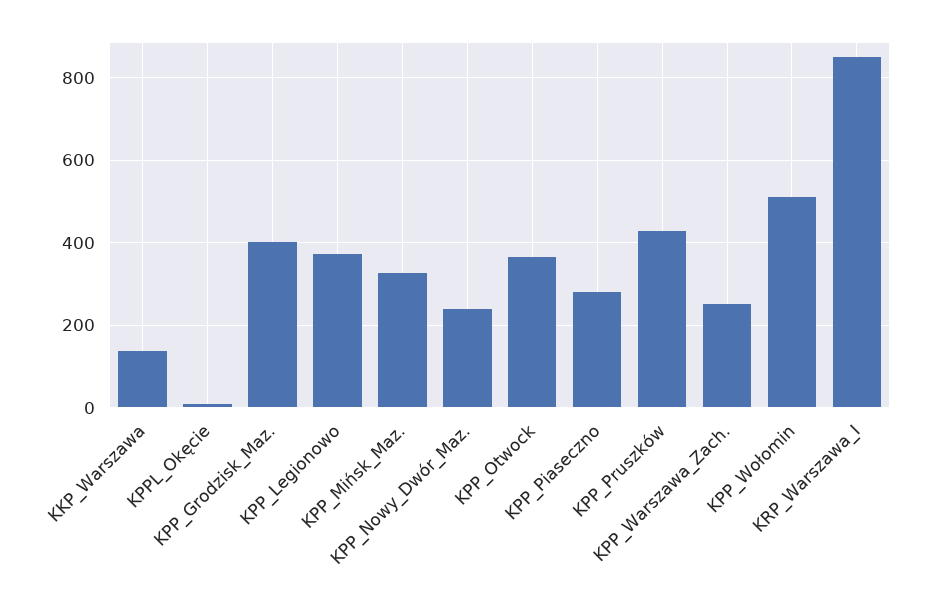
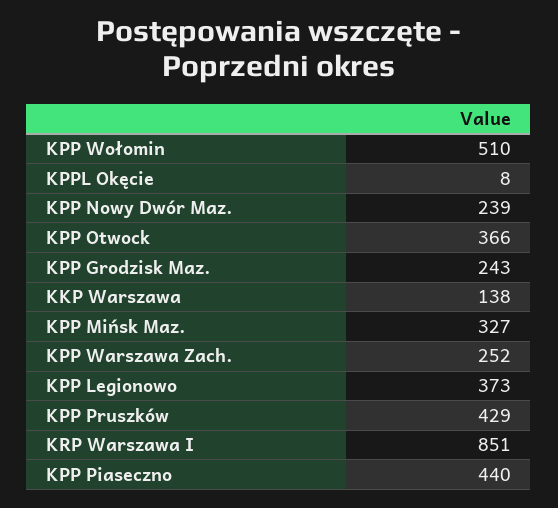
  {
    "KKP_Warszawa": 138,
    "KPPL_Okęcie": 8,
-   "KPP_Grodzisk_Maz.": 400,
+   "KPP_Grodzisk_Maz.": 243,
    "KPP_Legionowo": 373,
    "KPP_Mińsk_Maz.": 327,
    "KPP_Nowy_Dwór_Maz.": 239,
    "KPP_Otwock": 366,
-   "KPP_Piaseczno": 280,
+   "KPP_Piaseczno": 440,
    "KPP_Pruszków": 429,
    "KPP_Warszawa_Zach.": 252,
    "KPP_Wołomin": 510,
    "KRP_Warszawa_I": 851
  }

